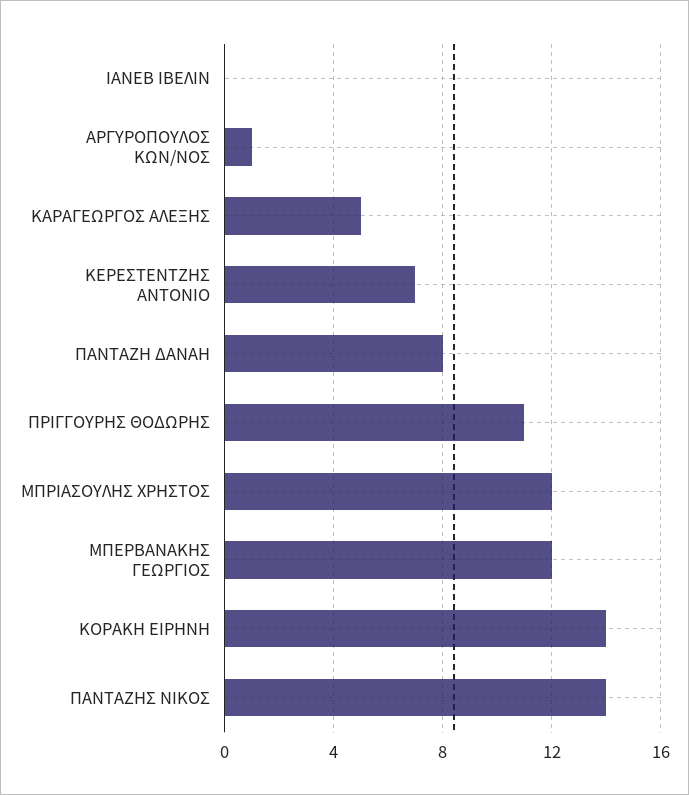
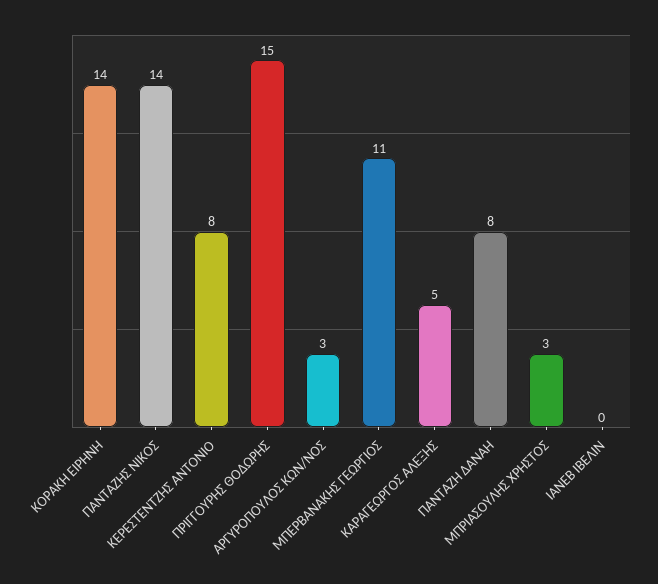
  {
    "ΙΑΝΕΒ ΙΒΕΛΙΝ": 0,
-   "ΑΡΓΥΡΟΠΟΥΛΟΣ ΚΩΝ/ΝΟΣ": 1,
+   "ΑΡΓΥΡΟΠΟΥΛΟΣ ΚΩΝ/ΝΟΣ": 3,
    "ΚΑΡΑΓΕΩΡΓΟΣ ΑΛΕΞΗΣ": 5,
-   "ΚΕΡΕΣΤΕΝΤΖΗΣ ΑΝΤΟΝΙΟ": 7,
+   "ΚΕΡΕΣΤΕΝΤΖΗΣ ΑΝΤΟΝΙΟ": 8,
    "ΠΑΝΤΑΖΗ ΔΑΝΑΗ": 8,
-   "ΠΡΙΓΓΟΥΡΗΣ ΘΟΔΩΡΗΣ": 11,
+   "ΠΡΙΓΓΟΥΡΗΣ ΘΟΔΩΡΗΣ": 15,
-   "ΜΠΡΙΑΣΟΥΛΗΣ ΧΡΗΣΤΟΣ": 12,
+   "ΜΠΡΙΑΣΟΥΛΗΣ ΧΡΗΣΤΟΣ": 3,
-   "ΜΠΕΡΒΑΝΑΚΗΣ ΓΕΩΡΓΙΟΣ": 12,
+   "ΜΠΕΡΒΑΝΑΚΗΣ ΓΕΩΡΓΙΟΣ": 11,
    "ΚΟΡΑΚΗ ΕΙΡΗΝΗ": 14,
    "ΠΑΝΤΑΖΗΣ ΝΙΚΟΣ": 14
  }

